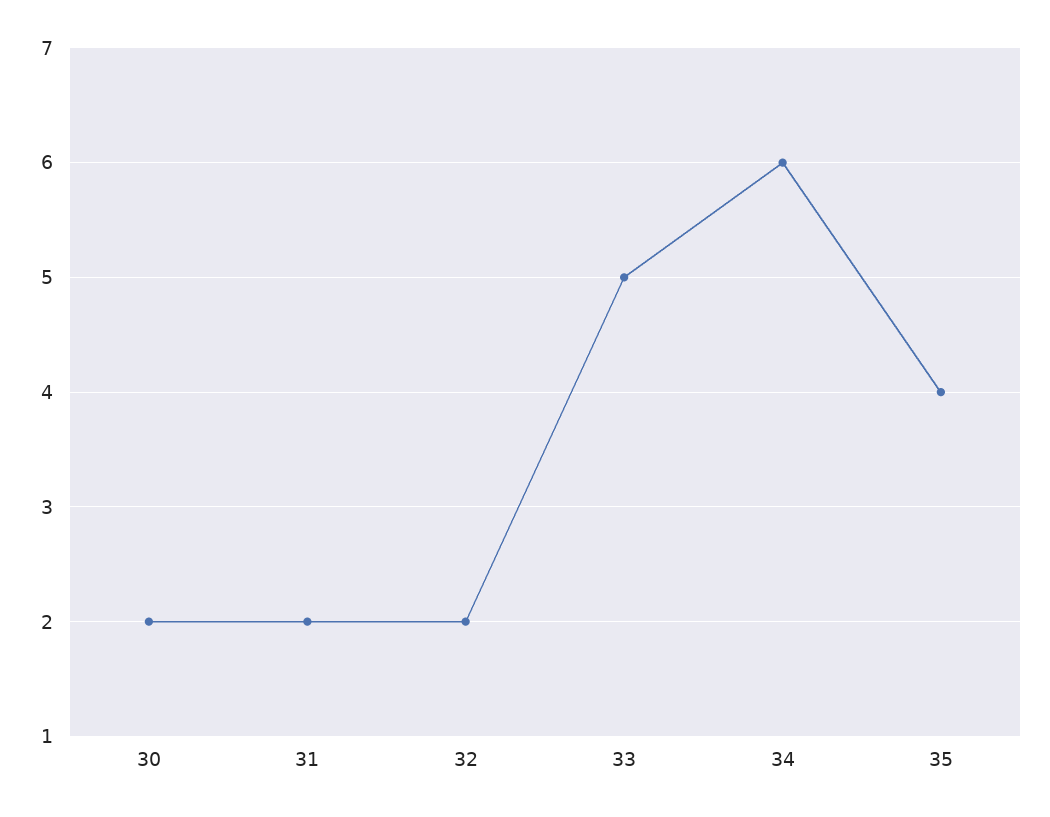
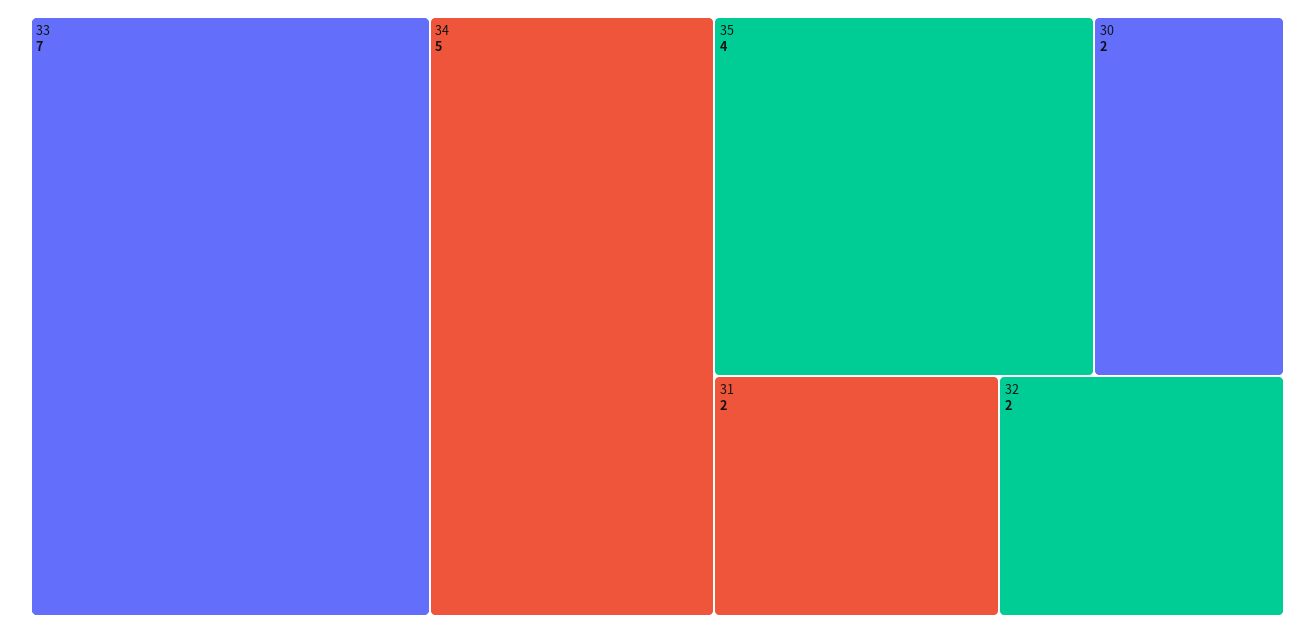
  {
    "30": 2,
    "31": 2,
    "32": 2,
-   "33": 5,
+   "33": 7,
-   "34": 6,
+   "34": 5,
    "35": 4
  }

